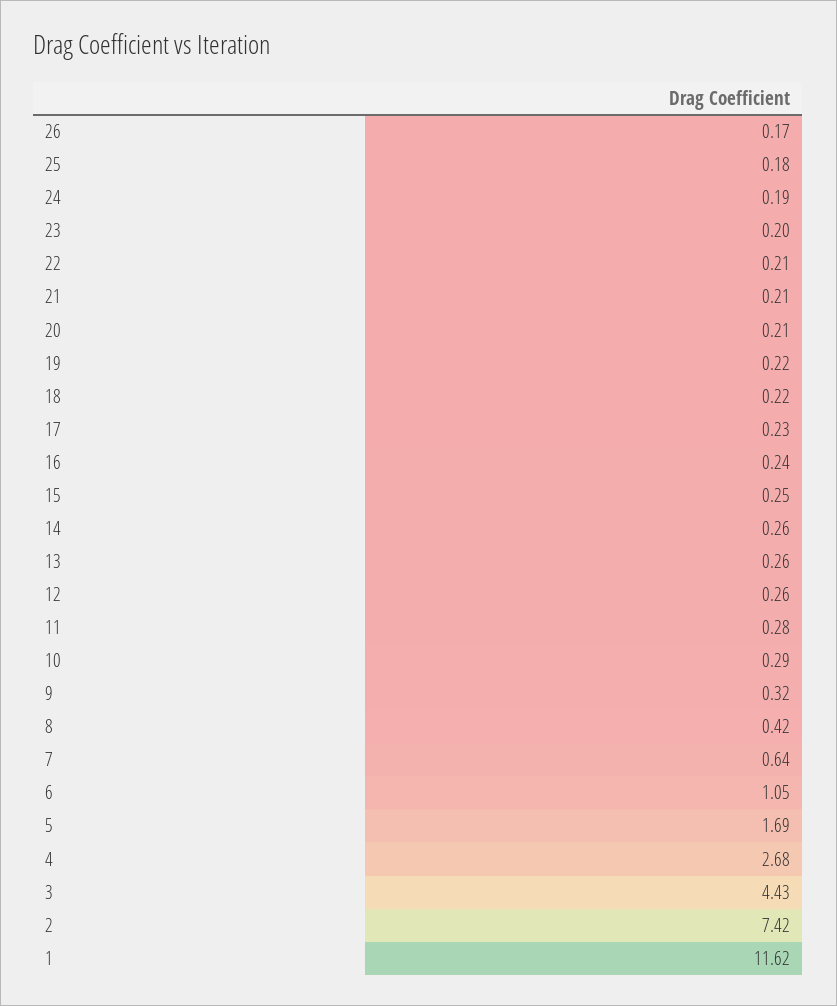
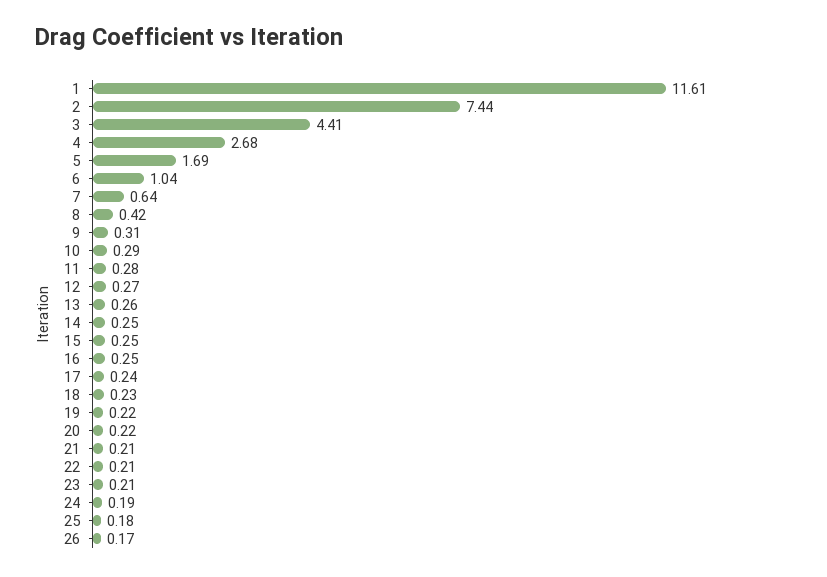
  {
    "26": 0.17,
    "25": 0.18,
    "24": 0.19,
-   "23": 0.2,
+   "23": 0.21,
    "22": 0.21,
    "21": 0.21,
-   "20": 0.21,
+   "20": 0.22,
    "19": 0.22,
-   "18": 0.22,
+   "18": 0.23,
-   "17": 0.23,
+   "17": 0.24,
-   "16": 0.24,
+   "16": 0.25,
    "15": 0.25,
-   "14": 0.26,
+   "14": 0.25,
    "13": 0.26,
-   "12": 0.26,
+   "12": 0.27,
    "11": 0.28,
    "10": 0.29,
-   "9": 0.32,
+   "9": 0.31,
    "8": 0.42,
    "7": 0.64,
-   "6": 1.05,
+   "6": 1.04,
    "5": 1.69,
    "4": 2.68,
-   "3": 4.43,
+   "3": 4.41,
-   "2": 7.42,
+   "2": 7.44,
-   "1": 11.62
+   "1": 11.61
  }

